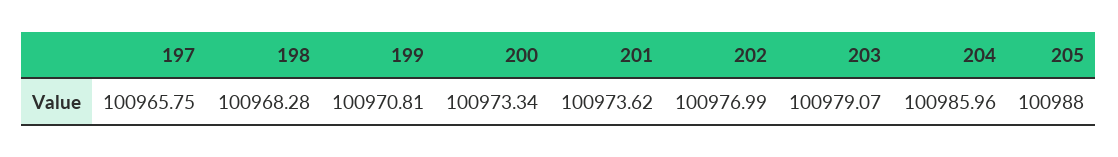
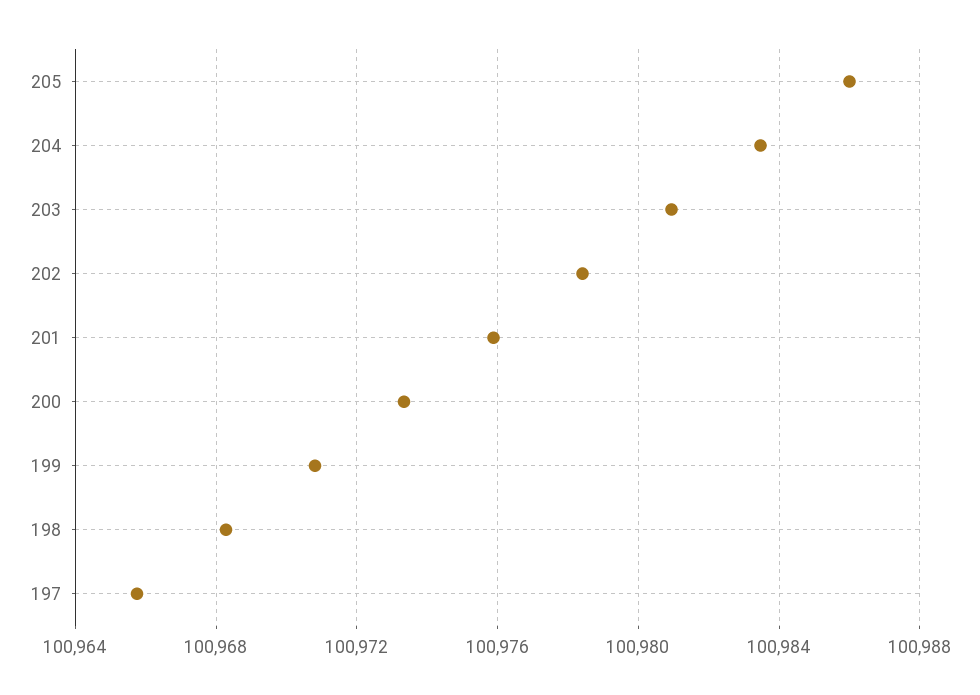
  {
    "197": 100965.75,
    "198": 100968.28,
    "199": 100970.81,
    "200": 100973.34,
-   "201": 100973.62,
+   "201": 100976,
-   "202": 100976.99,
+   "202": 100978.5,
-   "203": 100979.07,
+   "203": 100981,
-   "204": 100985.96,
+   "204": 100983.5,
-   "205": 100988
+   "205": 100986
  }

